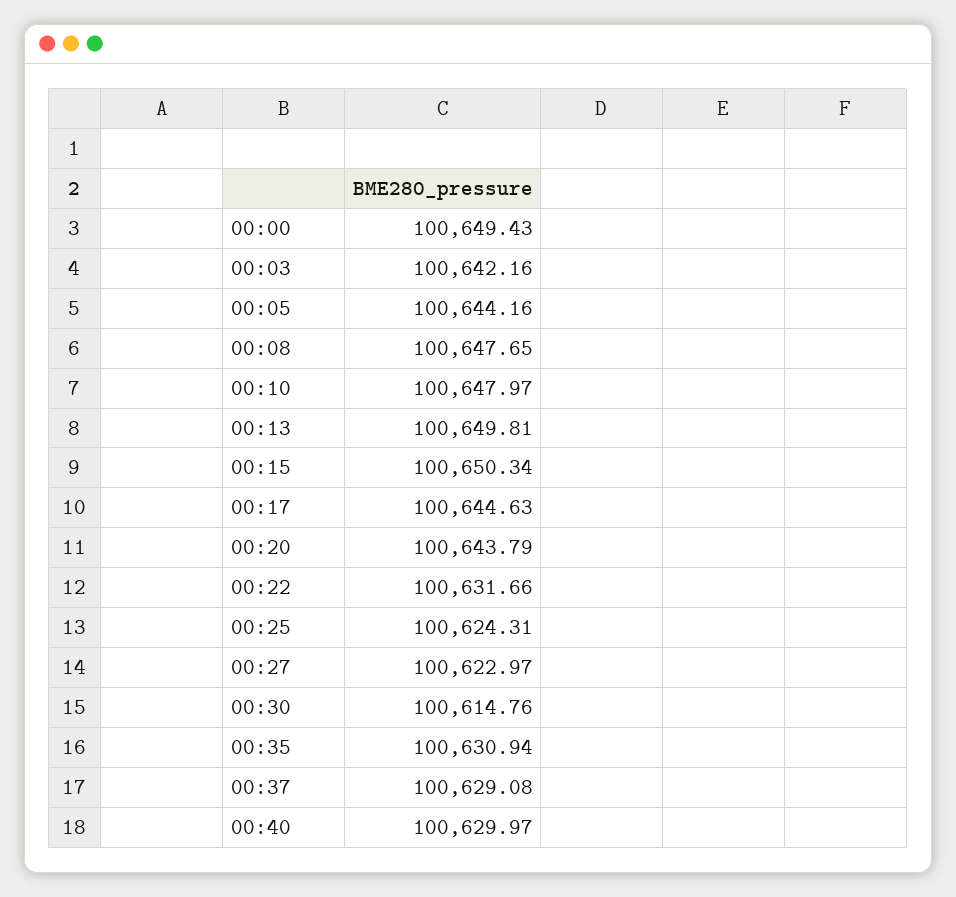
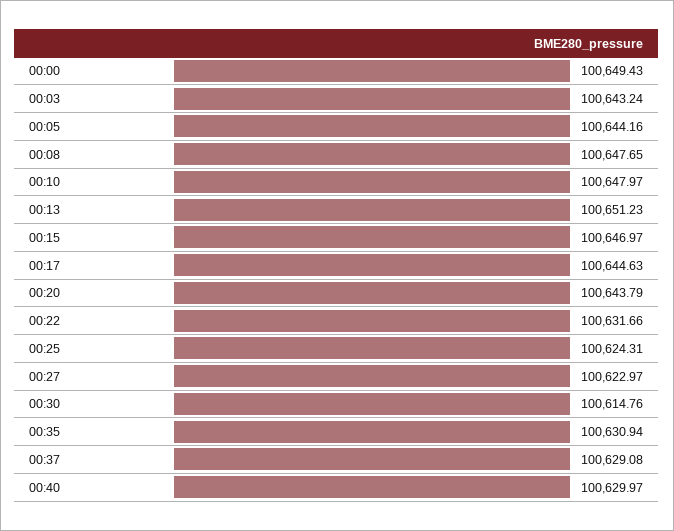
  {
    "00:00": 100649.43,
-   "00:03": 100642.16,
+   "00:03": 100643.24,
    "00:05": 100644.16,
    "00:08": 100647.65,
    "00:10": 100647.97,
-   "00:13": 100649.81,
+   "00:13": 100651.23,
-   "00:15": 100650.34,
+   "00:15": 100646.97,
    "00:17": 100644.63,
    "00:20": 100643.79,
    "00:22": 100631.66,
    "00:25": 100624.31,
    "00:27": 100622.97,
    "00:30": 100614.76,
    "00:35": 100630.94,
    "00:37": 100629.08,
    "00:40": 100629.97
  }

